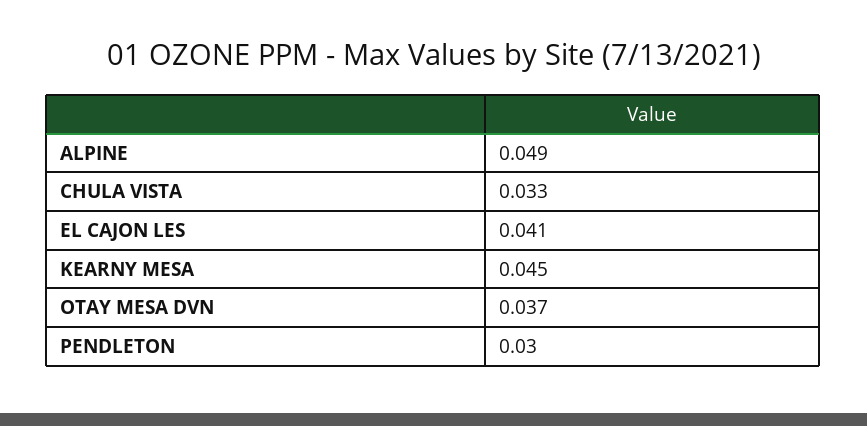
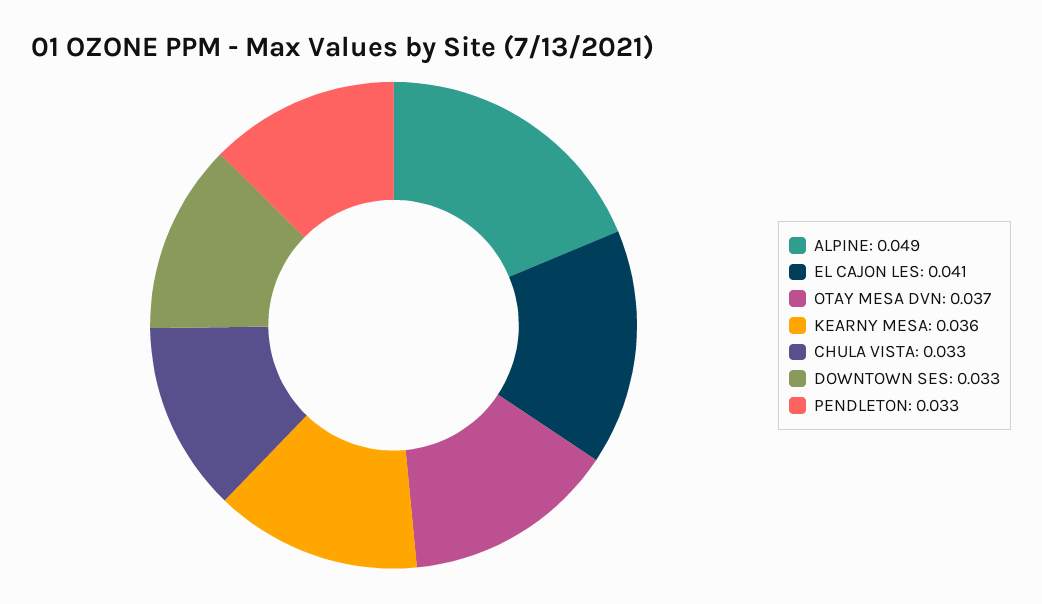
  {
    "ALPINE": 0.049,
    "CHULA VISTA": 0.033,
    "EL CAJON LES": 0.041,
-   "KEARNY MESA": 0.045,
+   "KEARNY MESA": 0.036,
    "OTAY MESA DVN": 0.037,
-   "PENDLETON": 0.03
+   "PENDLETON": 0.033,
+   "DOWNTOWN SES": 0.033
  }

